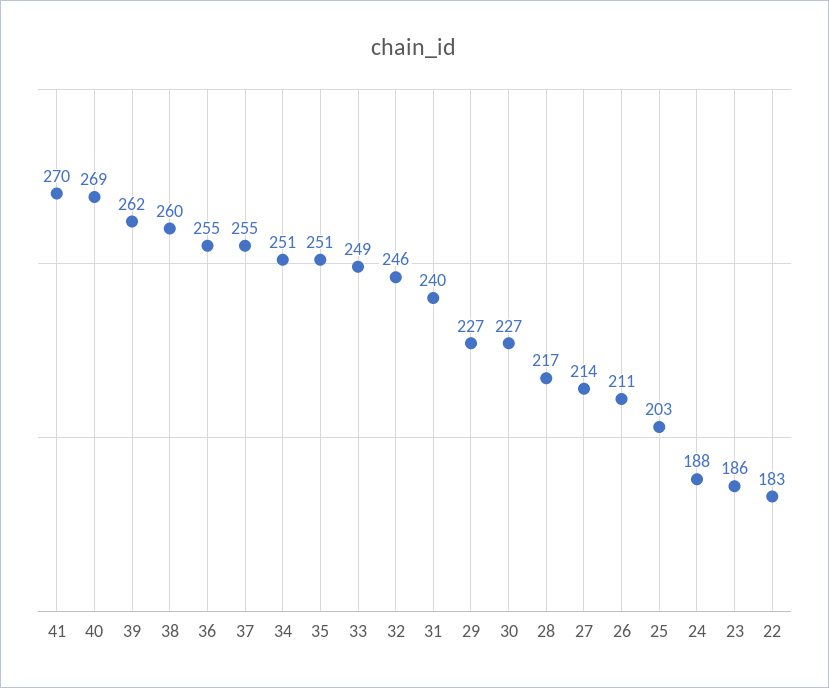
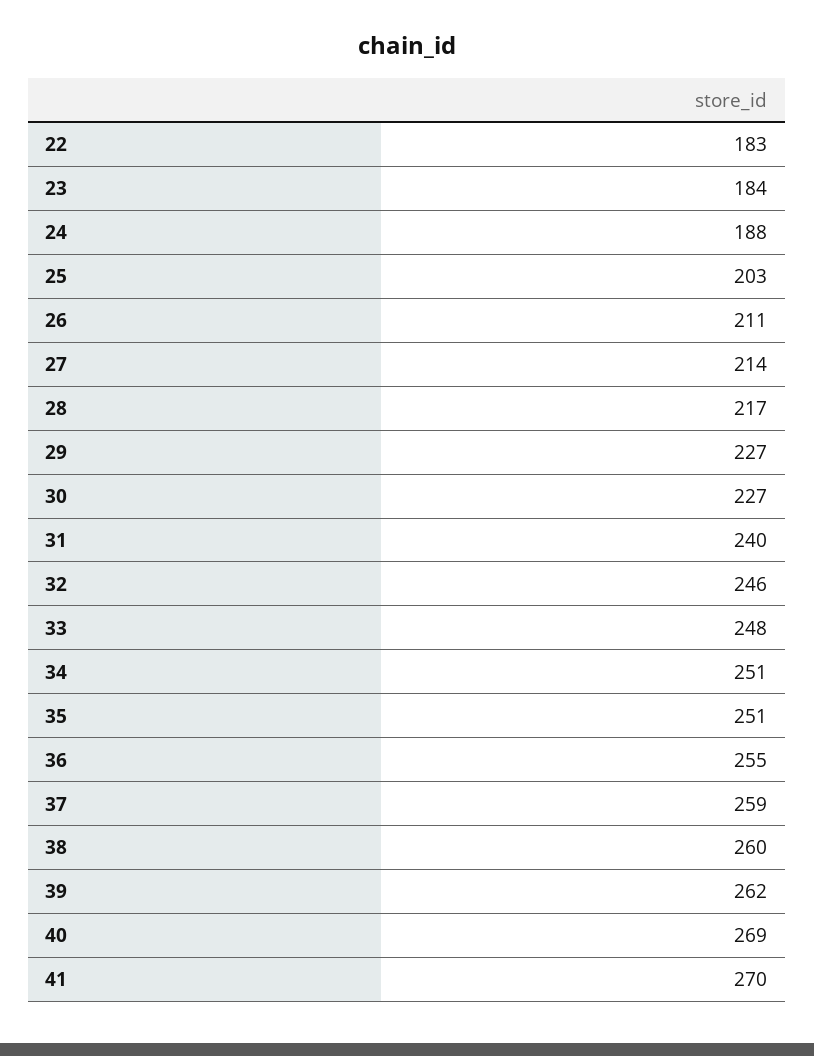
  {
    "41": 270,
    "40": 269,
    "39": 262,
    "38": 260,
    "36": 255,
-   "37": 255,
+   "37": 259,
    "34": 251,
    "35": 251,
-   "33": 249,
+   "33": 248,
    "32": 246,
    "31": 240,
    "29": 227,
    "30": 227,
    "28": 217,
    "27": 214,
    "26": 211,
    "25": 203,
    "24": 188,
-   "23": 186,
+   "23": 184,
    "22": 183
  }

